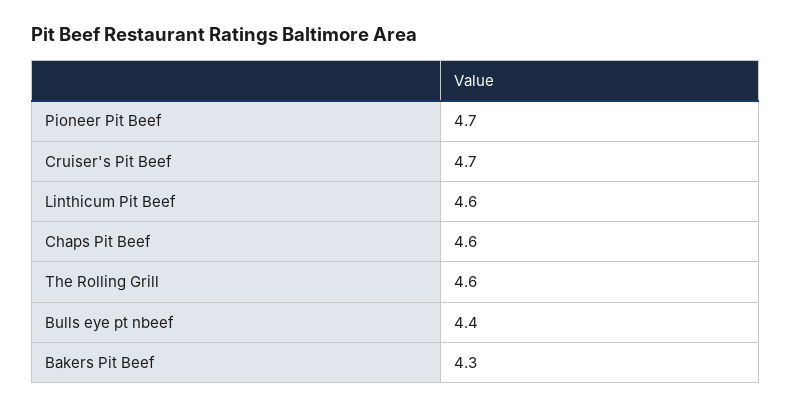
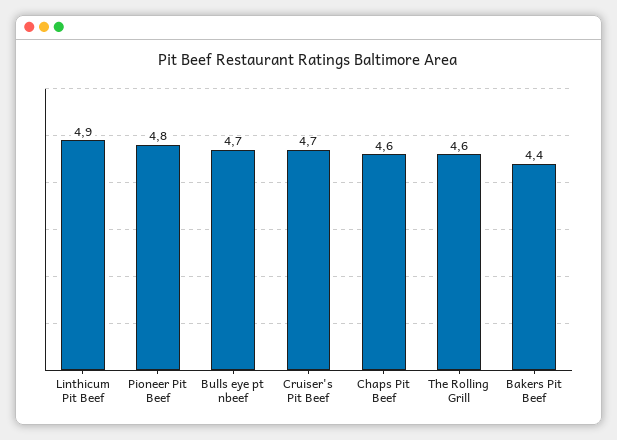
  {
-   "Pioneer Pit Beef": 4.7,
+   "Pioneer Pit Beef": 4.8,
    "Cruiser's Pit Beef": 4.7,
-   "Linthicum Pit Beef": 4.6,
+   "Linthicum Pit Beef": 4.9,
    "Chaps Pit Beef": 4.6,
    "The Rolling Grill": 4.6,
-   "Bulls eye pt nbeef": 4.4,
+   "Bulls eye pt nbeef": 4.7,
-   "Bakers Pit Beef": 4.3
+   "Bakers Pit Beef": 4.4
  }

